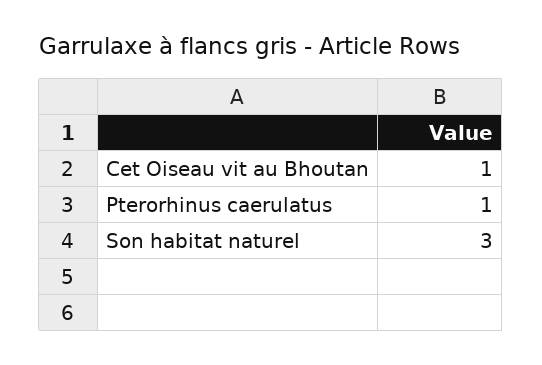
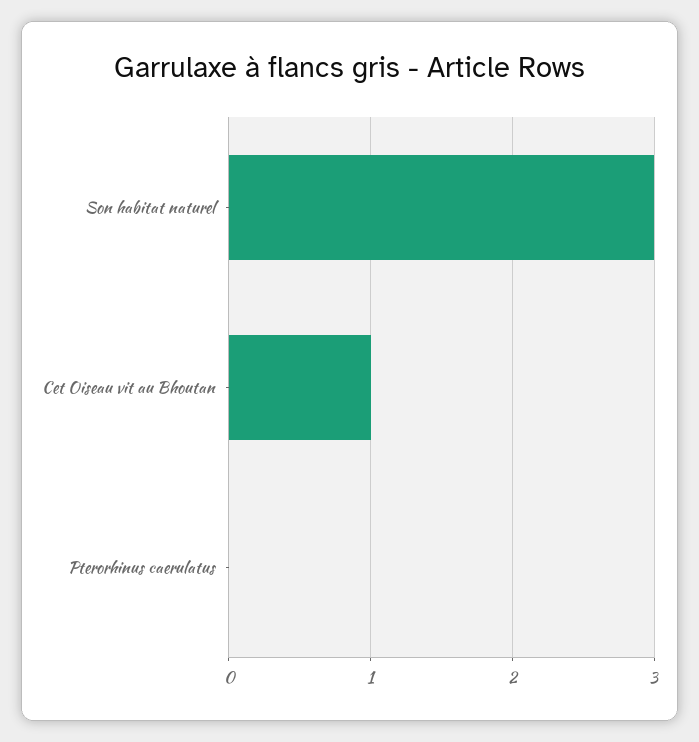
  {
    "Cet Oiseau vit au Bhoutan": 1,
-   "Pterorhinus caerulatus": 1,
+   "Pterorhinus caerulatus": 0,
    "Son habitat naturel": 3
  }

